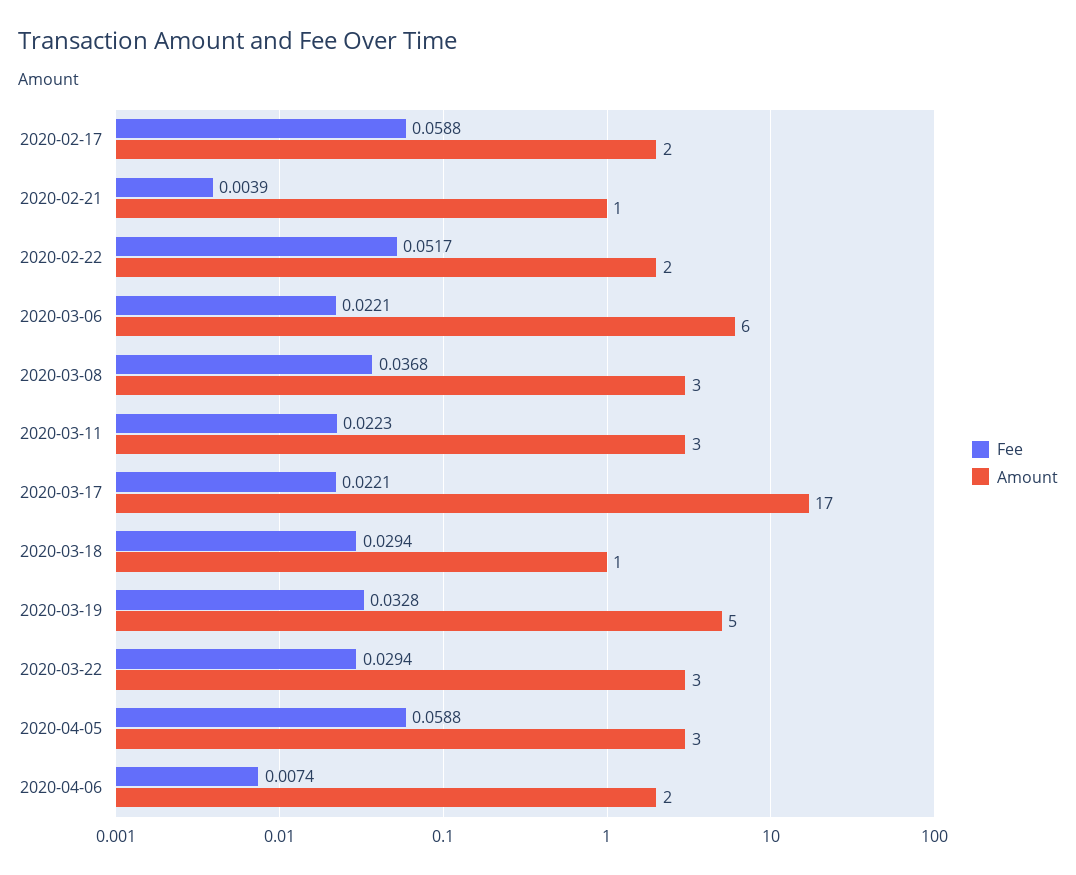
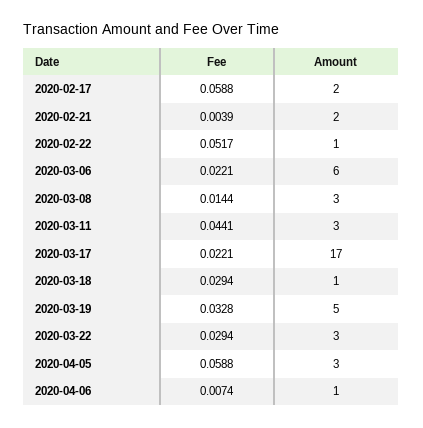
  {
    "Fee": {
      "2020-02-17": 0.0588,
      "2020-02-21": 0.0039,
      "2020-02-22": 0.0517,
      "2020-03-06": 0.0221,
-     "2020-03-08": 0.0368,
+     "2020-03-08": 0.0144,
-     "2020-03-11": 0.0223,
+     "2020-03-11": 0.0441,
      "2020-03-17": 0.0221,
      "2020-03-18": 0.0294,
      "2020-03-19": 0.0328,
      "2020-03-22": 0.0294,
      "2020-04-05": 0.0588,
      "2020-04-06": 0.0074
    },
    "Amount": {
      "2020-02-17": 2,
-     "2020-02-21": 1,
+     "2020-02-21": 2,
-     "2020-02-22": 2,
+     "2020-02-22": 1,
      "2020-03-06": 6,
      "2020-03-08": 3,
      "2020-03-11": 3,
      "2020-03-17": 17,
      "2020-03-18": 1,
      "2020-03-19": 5,
      "2020-03-22": 3,
      "2020-04-05": 3,
-     "2020-04-06": 2
+     "2020-04-06": 1
    }
  }

